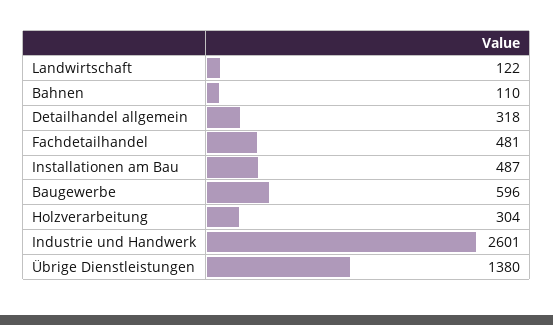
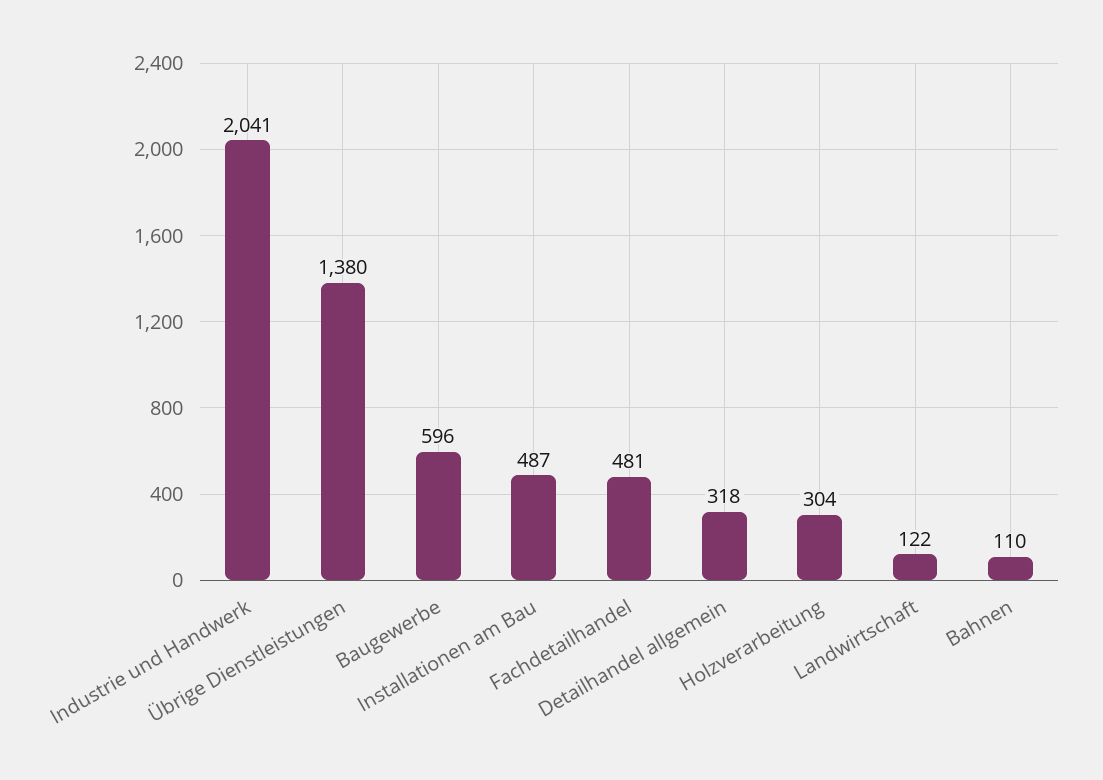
  {
    "Landwirtschaft": 122,
    "Bahnen": 110,
    "Detailhandel allgemein": 318,
    "Fachdetailhandel": 481,
    "Installationen am Bau": 487,
    "Baugewerbe": 596,
    "Holzverarbeitung": 304,
-   "Industrie und Handwerk": 2601,
+   "Industrie und Handwerk": 2041,
    "Übrige Dienstleistungen": 1380
  }

